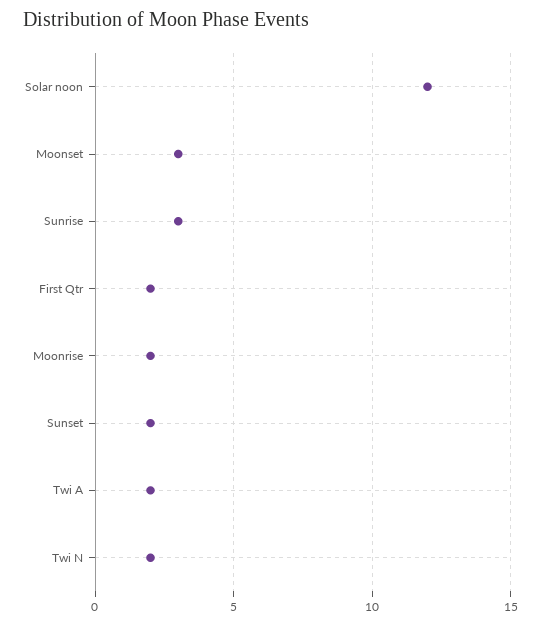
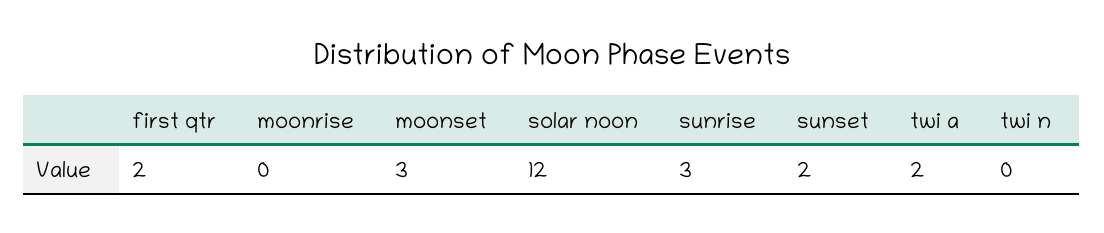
  {
    "Solar noon": 12,
    "Moonset": 3,
    "Sunrise": 3,
    "First Qtr": 2,
-   "Moonrise": 2,
+   "Moonrise": 0,
    "Sunset": 2,
    "Twi A": 2,
-   "Twi N": 2
+   "Twi N": 0
  }

